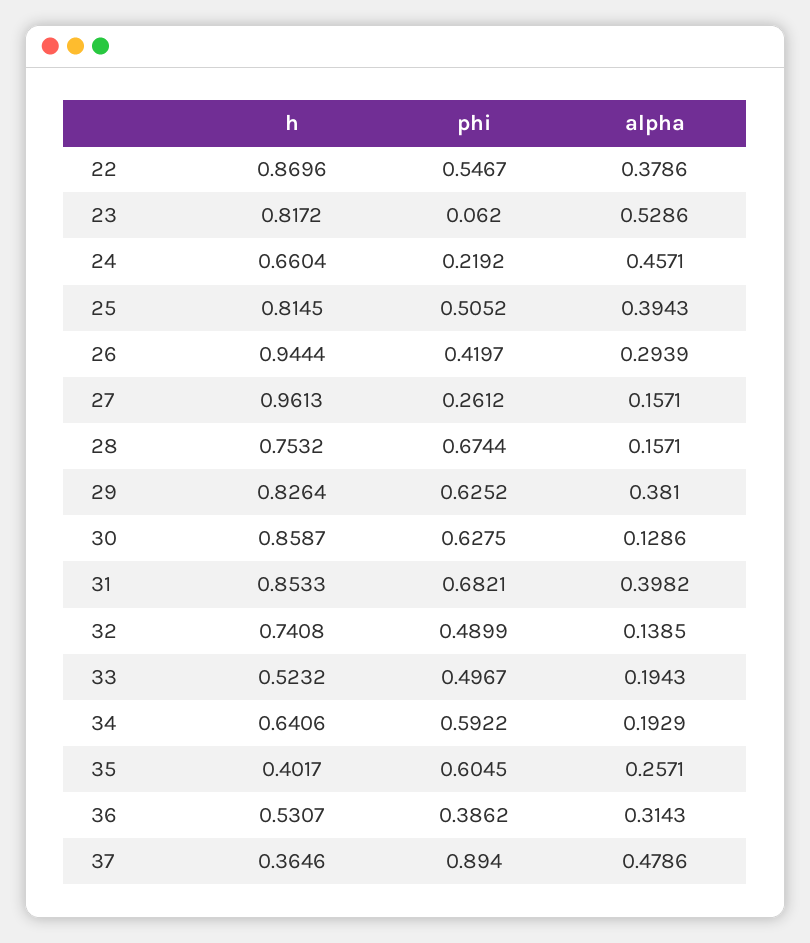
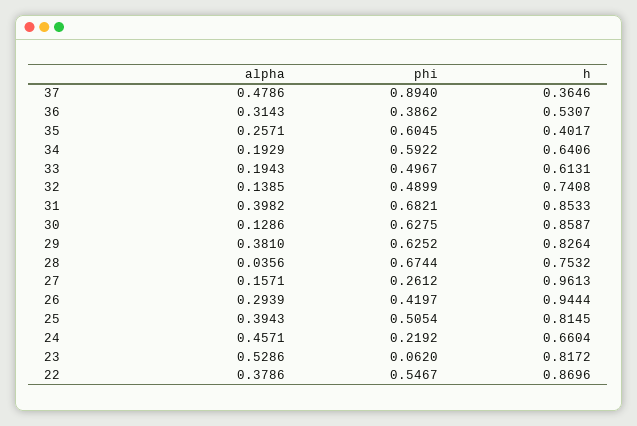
  {
    "h": {
      "22": 0.8696,
      "23": 0.8172,
      "24": 0.6604,
      "25": 0.8145,
      "26": 0.9444,
      "27": 0.9613,
      "28": 0.7532,
      "29": 0.8264,
      "30": 0.8587,
      "31": 0.8533,
      "32": 0.7408,
-     "33": 0.5232,
+     "33": 0.6131,
      "34": 0.6406,
      "35": 0.4017,
      "36": 0.5307,
      "37": 0.3646
    },
    "phi": {
      "22": 0.5467,
      "23": 0.062,
      "24": 0.2192,
-     "25": 0.5052,
+     "25": 0.5054,
      "26": 0.4197,
      "27": 0.2612,
      "28": 0.6744,
      "29": 0.6252,
      "30": 0.6275,
      "31": 0.6821,
      "32": 0.4899,
      "33": 0.4967,
      "34": 0.5922,
      "35": 0.6045,
      "36": 0.3862,
      "37": 0.894
    },
    "alpha": {
      "22": 0.3786,
      "23": 0.5286,
      "24": 0.4571,
      "25": 0.3943,
      "26": 0.2939,
      "27": 0.1571,
-     "28": 0.1571,
+     "28": 0.0356,
      "29": 0.381,
      "30": 0.1286,
      "31": 0.3982,
      "32": 0.1385,
      "33": 0.1943,
      "34": 0.1929,
      "35": 0.2571,
      "36": 0.3143,
      "37": 0.4786
    }
  }

